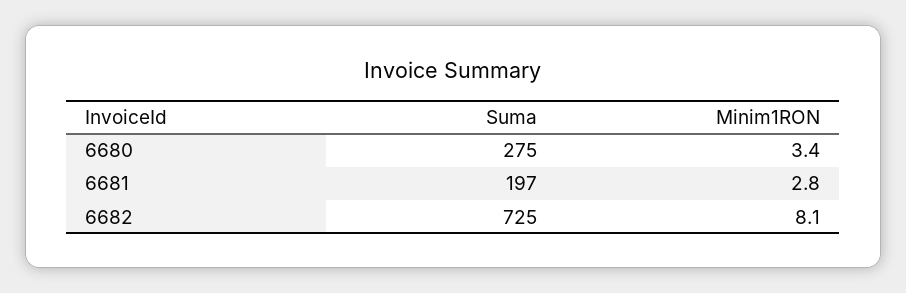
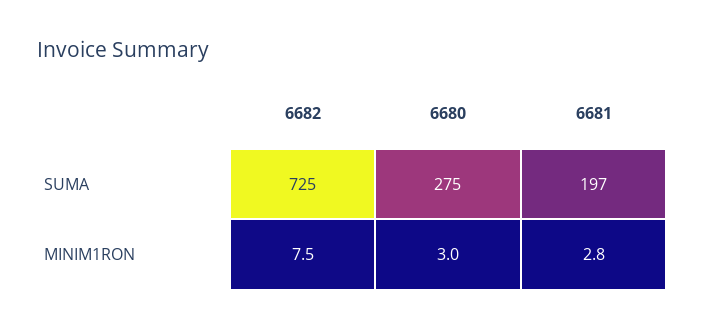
  {
    "Suma": {
      "6680": 275,
      "6681": 197,
      "6682": 725
    },
    "Minim1RON": {
-     "6680": 3.4,
+     "6680": 3,
      "6681": 2.8,
-     "6682": 8.1
+     "6682": 7.5
    }
  }

